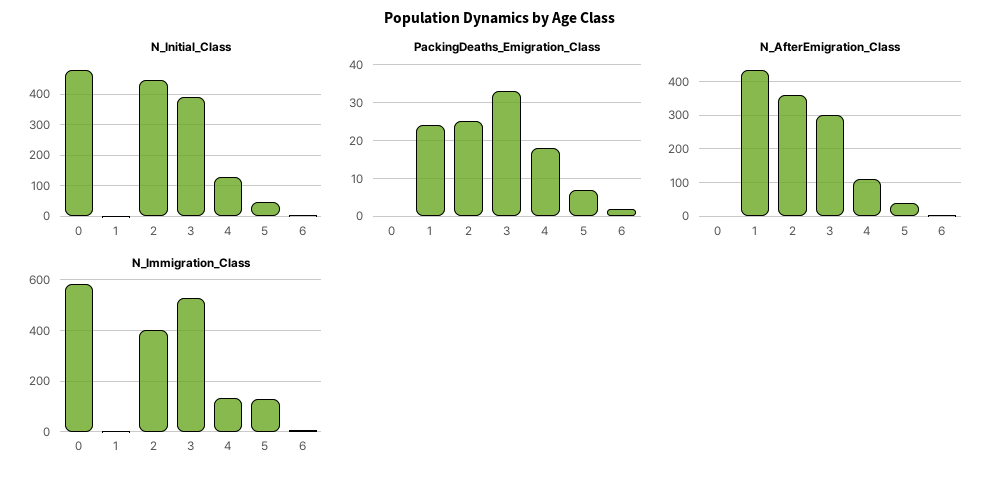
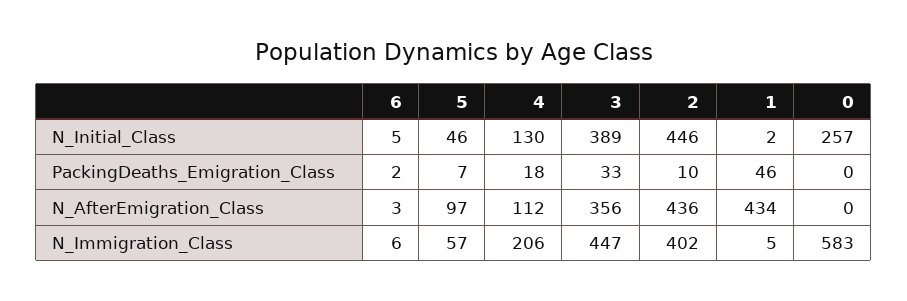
  {
    "N_Initial_Class": {
-     "0": 480,
+     "0": 257,
      "1": 2,
      "2": 446,
      "3": 389,
      "4": 130,
      "5": 46,
      "6": 5
    },
    "PackingDeaths_Emigration_Class": {
      "0": 0,
-     "1": 25,
+     "1": 46,
-     "2": 25,
+     "2": 10,
      "3": 33,
      "4": 18,
      "5": 7,
      "6": 2
    },
    "N_AfterEmigration_Class": {
      "0": 0,
      "1": 434,
-     "2": 360,
+     "2": 436,
-     "3": 300,
+     "3": 356,
      "4": 112,
-     "5": 40,
+     "5": 97,
      "6": 3
    },
    "N_Immigration_Class": {
      "0": 583,
      "1": 5,
      "2": 402,
-     "3": 525,
+     "3": 447,
-     "4": 125,
+     "4": 206,
-     "5": 125,
+     "5": 57,
      "6": 6
    }
  }

